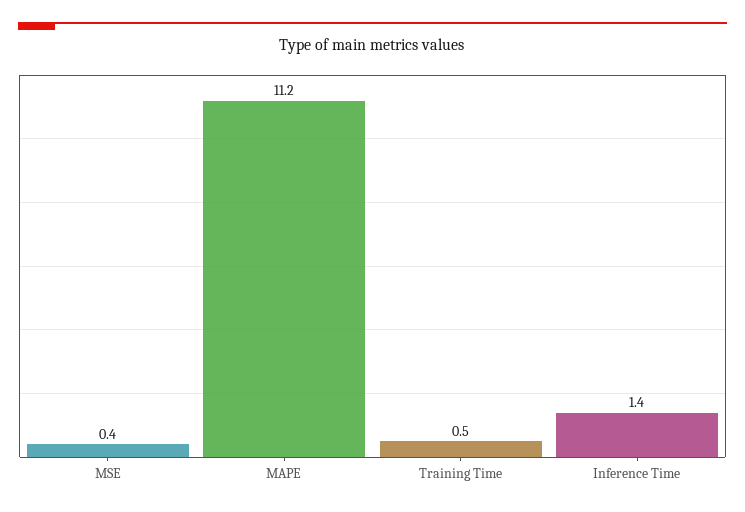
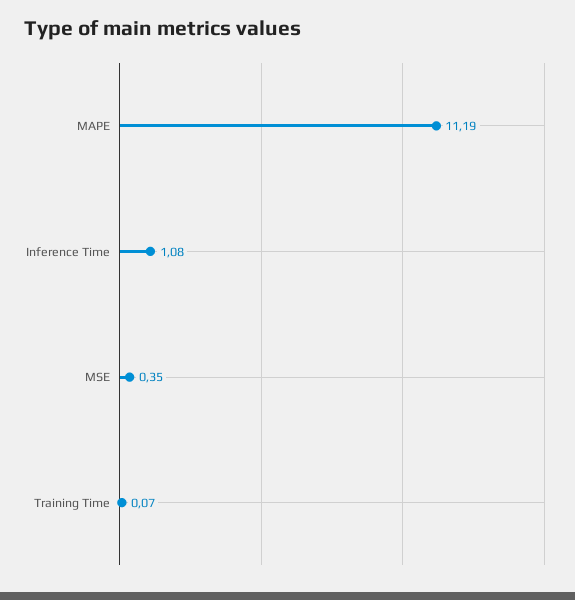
  {
    "MSE": 0.35,
    "MAPE": 11.19,
-   "Training Time": 0.5,
+   "Training Time": 0.07,
-   "Inference Time": 1.4
+   "Inference Time": 1.08
  }

